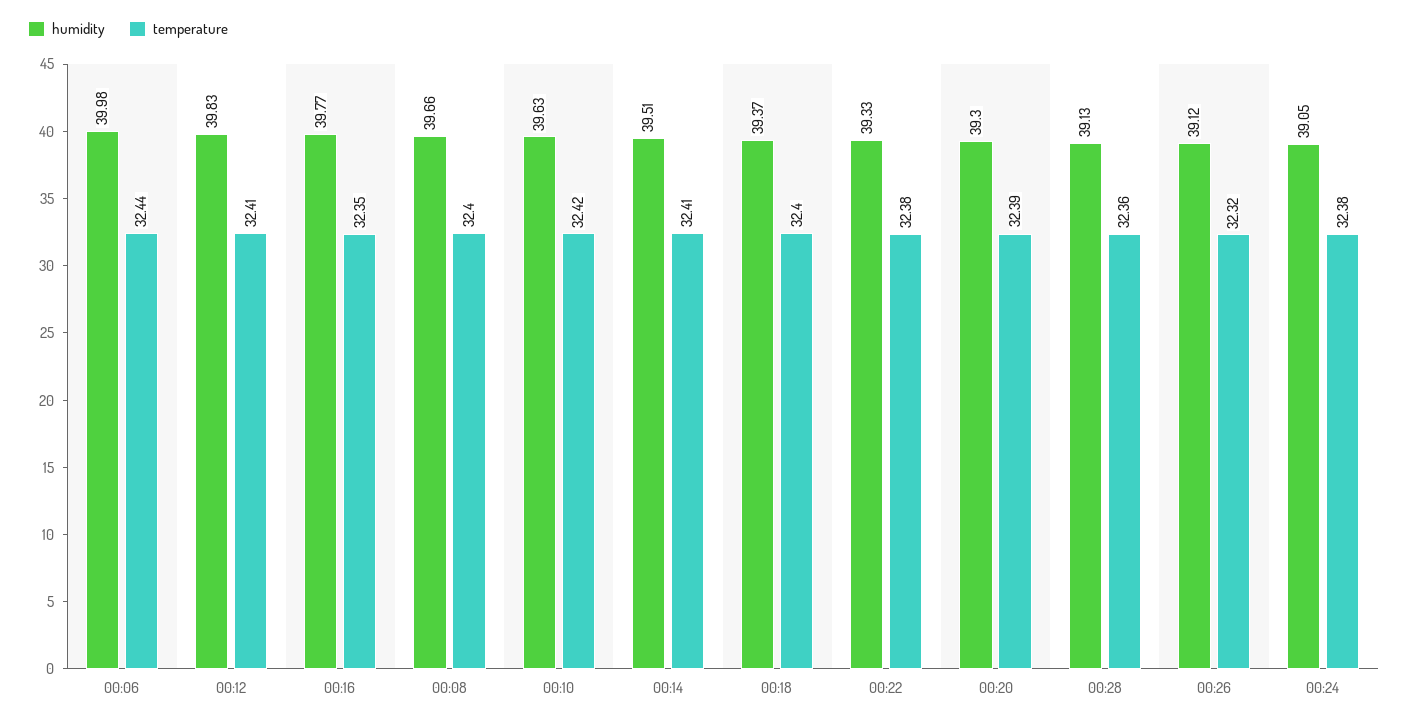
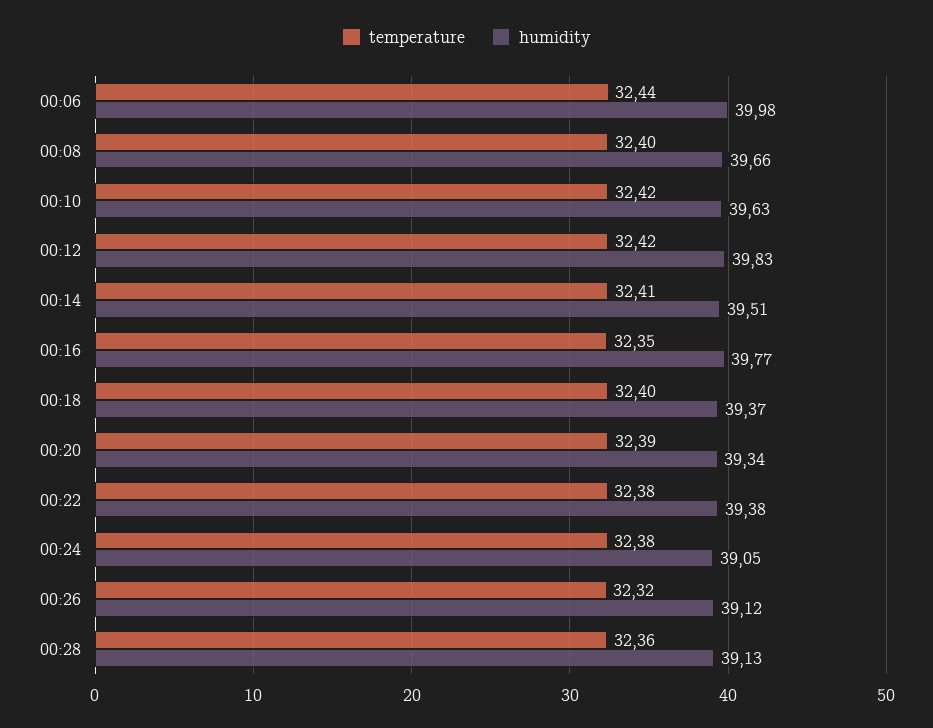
  {
    "humidity": {
      "00:06": 39.98,
      "00:12": 39.83,
      "00:16": 39.77,
      "00:08": 39.66,
      "00:10": 39.63,
      "00:14": 39.51,
      "00:18": 39.37,
-     "00:22": 39.33,
+     "00:22": 39.38,
-     "00:20": 39.3,
+     "00:20": 39.34,
      "00:28": 39.13,
      "00:26": 39.12,
      "00:24": 39.05
    },
    "temperature": {
      "00:06": 32.44,
-     "00:12": 32.41,
+     "00:12": 32.42,
      "00:16": 32.35,
      "00:08": 32.4,
      "00:10": 32.42,
      "00:14": 32.41,
      "00:18": 32.4,
      "00:22": 32.38,
      "00:20": 32.39,
      "00:28": 32.36,
      "00:26": 32.32,
      "00:24": 32.38
    }
  }

